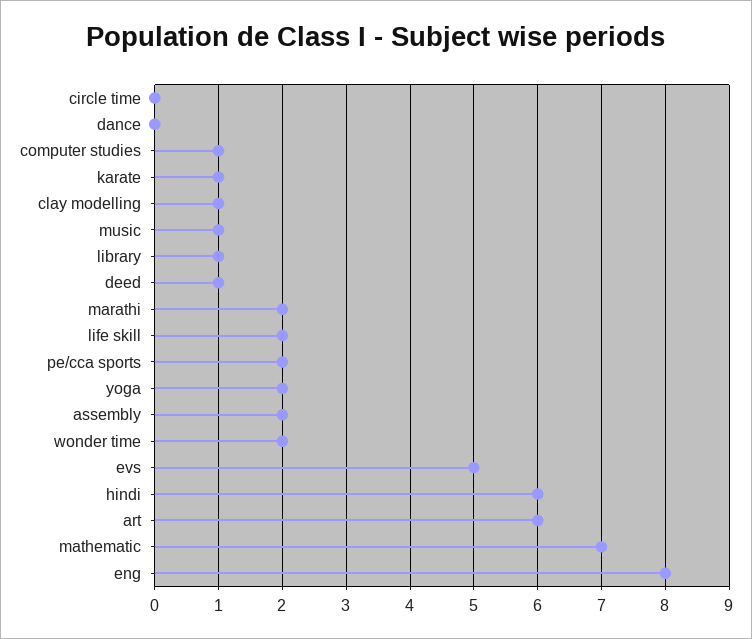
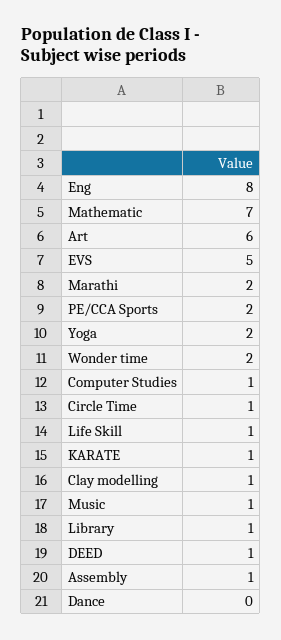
  {
-   "circle time": 0,
+   "circle time": 1,
    "dance": 0,
    "computer studies": 1,
    "karate": 1,
    "clay modelling": 1,
    "music": 1,
    "library": 1,
    "deed": 1,
    "marathi": 2,
-   "life skill": 2,
+   "life skill": 1,
    "pe/cca sports": 2,
    "yoga": 2,
-   "assembly": 2,
+   "assembly": 1,
    "wonder time": 2,
    "evs": 5,
-   "hindi": 6,
    "art": 6,
    "mathematic": 7,
    "eng": 8
  }

